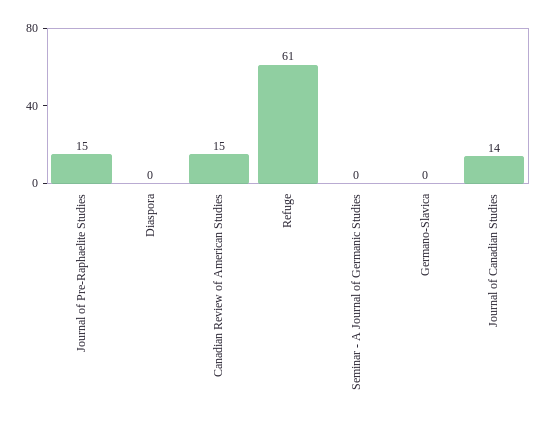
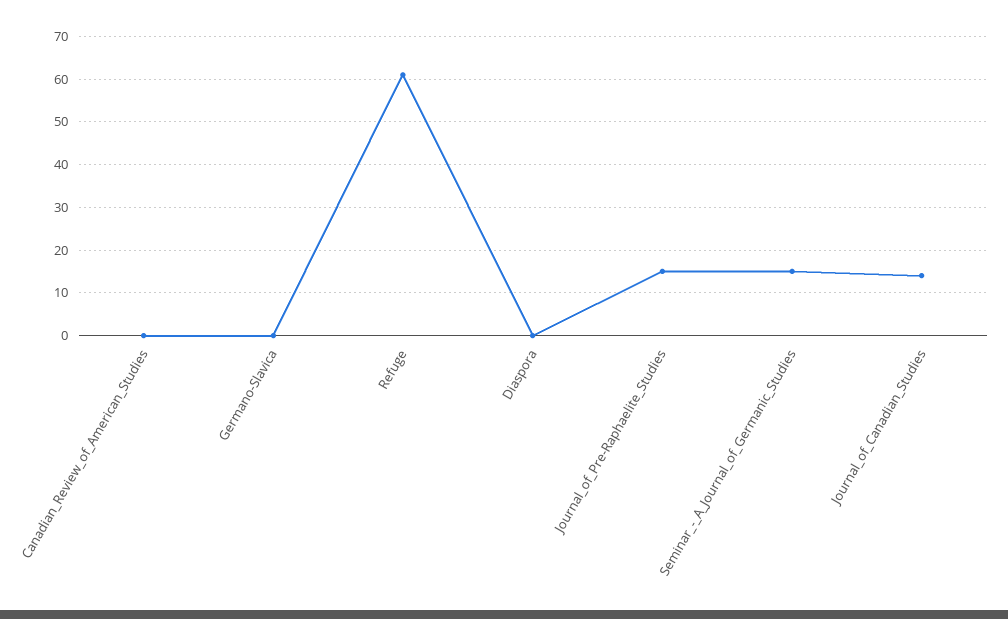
  {
    "Journal of Pre-Raphaelite Studies": 15,
    "Diaspora": 0,
-   "Canadian Review of American Studies": 15,
+   "Canadian Review of American Studies": 0,
    "Refuge": 61,
-   "Seminar - A Journal of Germanic Studies": 0,
+   "Seminar - A Journal of Germanic Studies": 15,
    "Germano-Slavica": 0,
    "Journal of Canadian Studies": 14
  }

